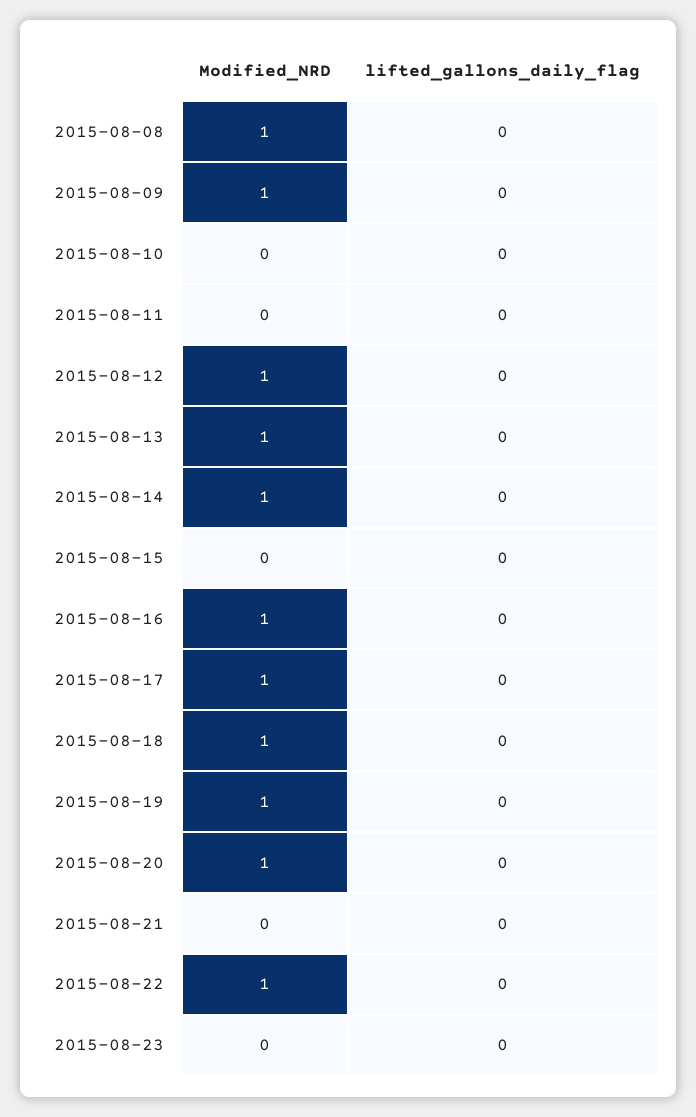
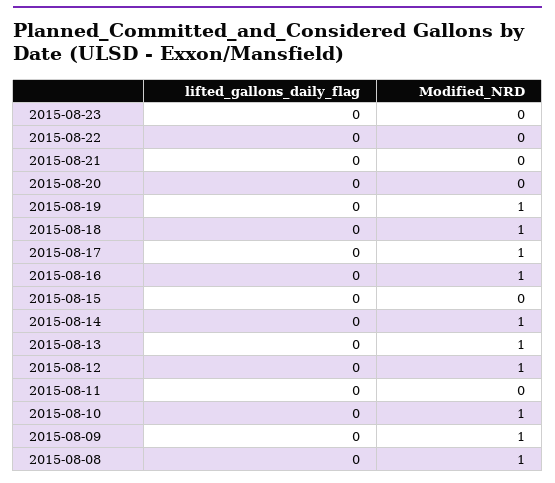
  {
    "Modified_NRD": {
      "2015-08-08": 1,
      "2015-08-09": 1,
-     "2015-08-10": 0,
+     "2015-08-10": 1,
      "2015-08-11": 0,
      "2015-08-12": 1,
      "2015-08-13": 1,
      "2015-08-14": 1,
      "2015-08-15": 0,
      "2015-08-16": 1,
      "2015-08-17": 1,
      "2015-08-18": 1,
      "2015-08-19": 1,
-     "2015-08-20": 1,
+     "2015-08-20": 0,
      "2015-08-21": 0,
-     "2015-08-22": 1,
+     "2015-08-22": 0,
      "2015-08-23": 0
    },
    "lifted_gallons_daily_flag": {
      "2015-08-08": 0,
      "2015-08-09": 0,
      "2015-08-10": 0,
      "2015-08-11": 0,
      "2015-08-12": 0,
      "2015-08-13": 0,
      "2015-08-14": 0,
      "2015-08-15": 0,
      "2015-08-16": 0,
      "2015-08-17": 0,
      "2015-08-18": 0,
      "2015-08-19": 0,
      "2015-08-20": 0,
      "2015-08-21": 0,
      "2015-08-22": 0,
      "2015-08-23": 0
    }
  }

